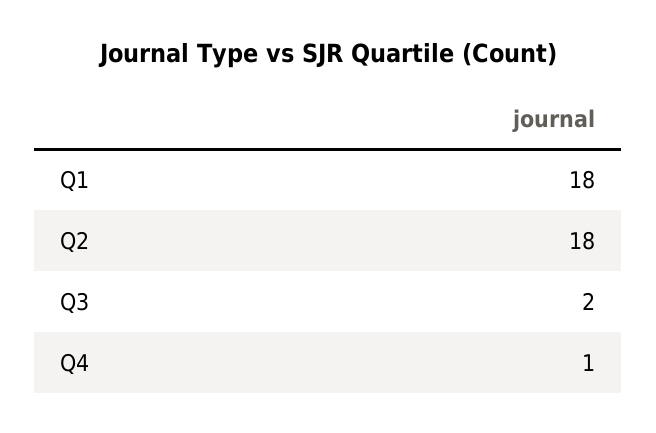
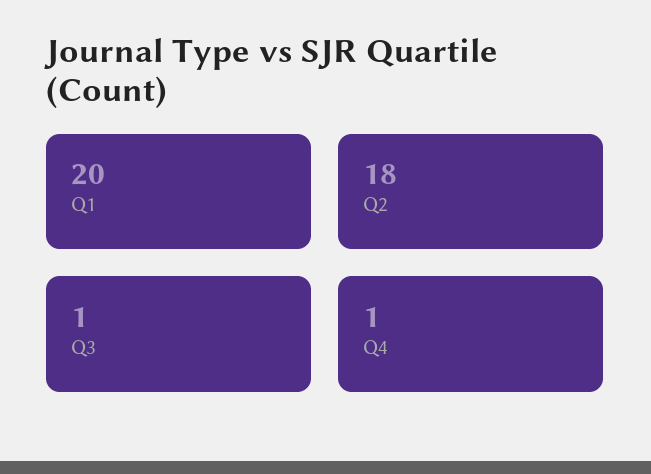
  {
-   "Q1": 18,
+   "Q1": 20,
    "Q2": 18,
-   "Q3": 2,
+   "Q3": 1,
    "Q4": 1
  }

